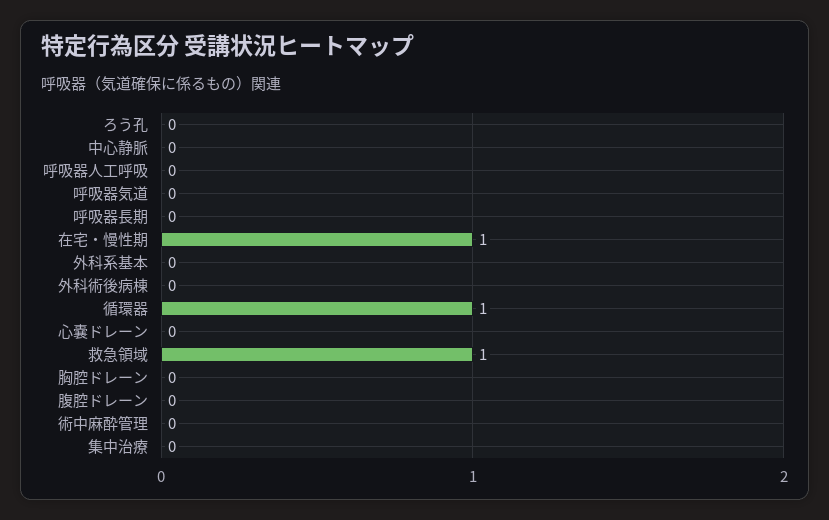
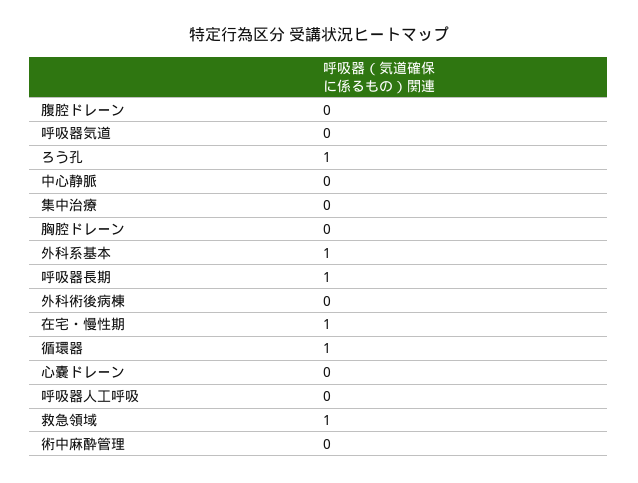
  {
-   "ろう孔": 0,
+   "ろう孔": 1,
    "中心静脈": 0,
    "呼吸器人工呼吸": 0,
    "呼吸器気道": 0,
-   "呼吸器長期": 0,
+   "呼吸器長期": 1,
    "在宅・慢性期": 1,
-   "外科系基本": 0,
+   "外科系基本": 1,
    "外科術後病棟": 0,
    "循環器": 1,
    "心嚢ドレーン": 0,
    "救急領域": 1,
    "胸腔ドレーン": 0,
    "腹腔ドレーン": 0,
    "術中麻酔管理": 0,
    "集中治療": 0
  }

